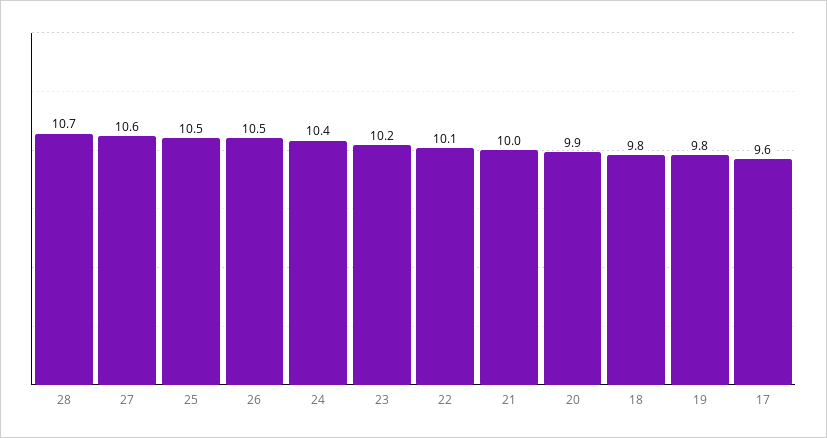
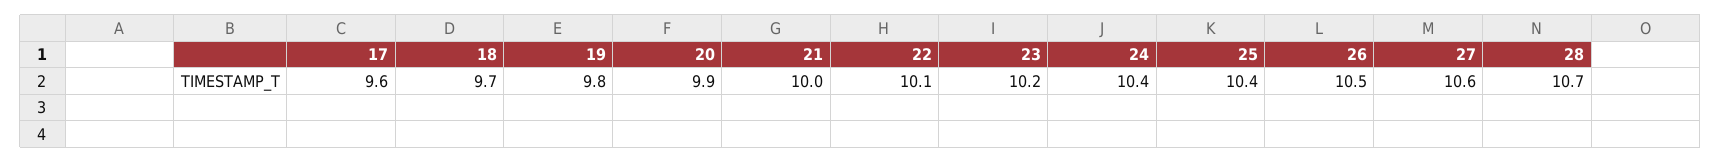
  {
    "28": 10.7,
    "27": 10.6,
-   "25": 10.5,
+   "25": 10.4,
    "26": 10.5,
    "24": 10.4,
    "23": 10.2,
    "22": 10.1,
    "21": 10,
    "20": 9.9,
-   "18": 9.8,
+   "18": 9.7,
    "19": 9.8,
    "17": 9.6
  }

